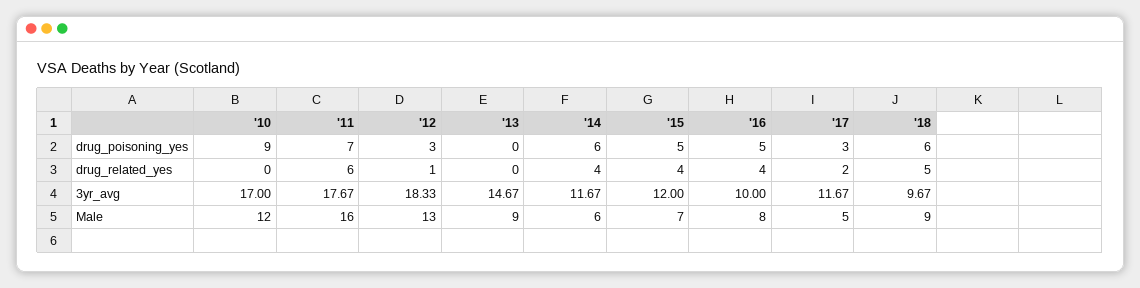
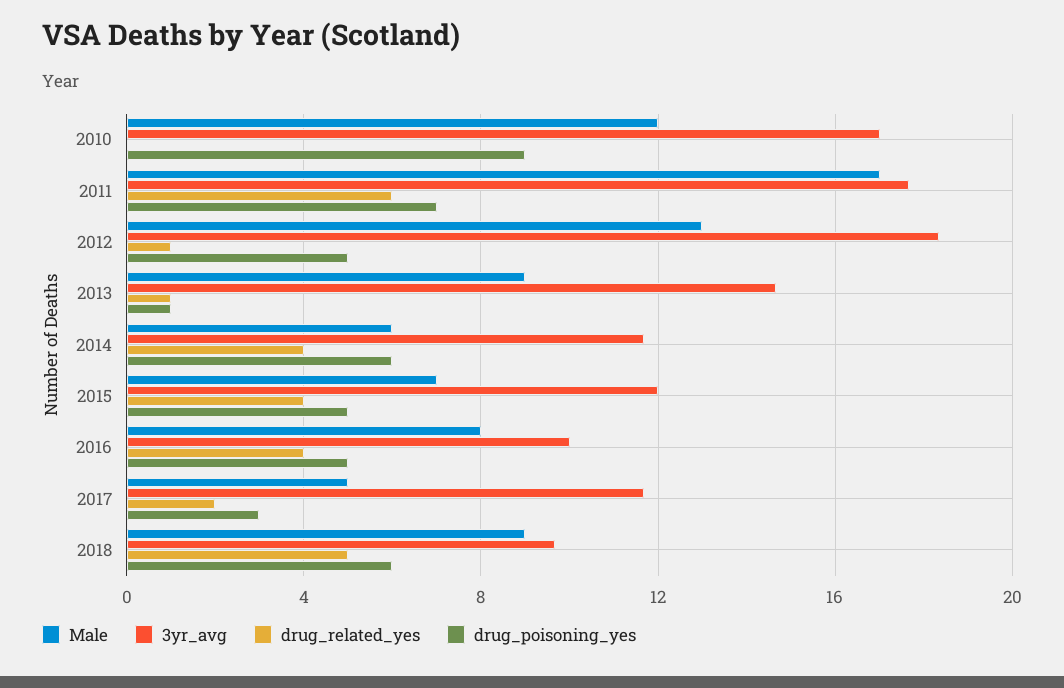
  {
    "drug_poisoning_yes": {
      "'10": 9,
      "'11": 7,
-     "'12": 3,
+     "'12": 5,
-     "'13": 0,
+     "'13": 1,
      "'14": 6,
      "'15": 5,
      "'16": 5,
      "'17": 3,
      "'18": 6
    },
    "drug_related_yes": {
      "'10": 0,
      "'11": 6,
      "'12": 1,
-     "'13": 0,
+     "'13": 1,
      "'14": 4,
      "'15": 4,
      "'16": 4,
      "'17": 2,
      "'18": 5
    },
    "3yr_avg": {
      "'10": 17,
      "'11": 17.67,
      "'12": 18.33,
      "'13": 14.67,
      "'14": 11.67,
      "'15": 12,
      "'16": 10,
      "'17": 11.67,
      "'18": 9.67
    },
    "Male": {
      "'10": 12,
-     "'11": 16,
+     "'11": 17,
      "'12": 13,
      "'13": 9,
      "'14": 6,
      "'15": 7,
      "'16": 8,
      "'17": 5,
      "'18": 9
    }
  }

